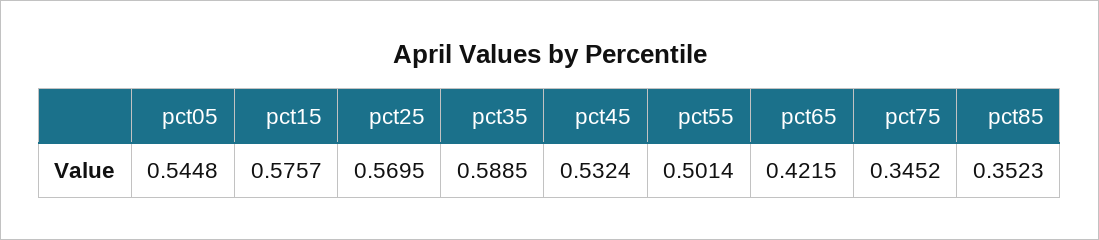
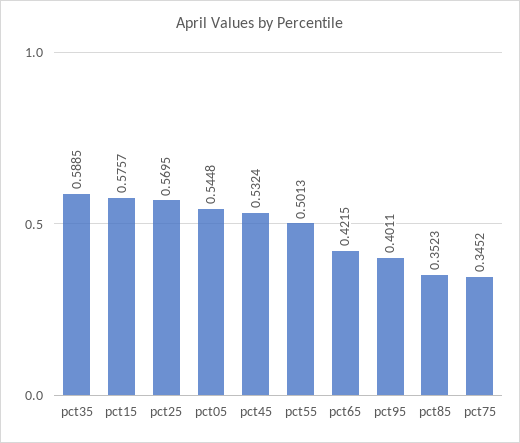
  {
    "pct05": 0.5448,
    "pct15": 0.5757,
    "pct25": 0.5695,
    "pct35": 0.5885,
    "pct45": 0.5324,
-   "pct55": 0.5014,
+   "pct55": 0.5013,
    "pct65": 0.4215,
    "pct75": 0.3452,
-   "pct85": 0.3523
+   "pct85": 0.3523,
+   "pct95": 0.4011
  }

